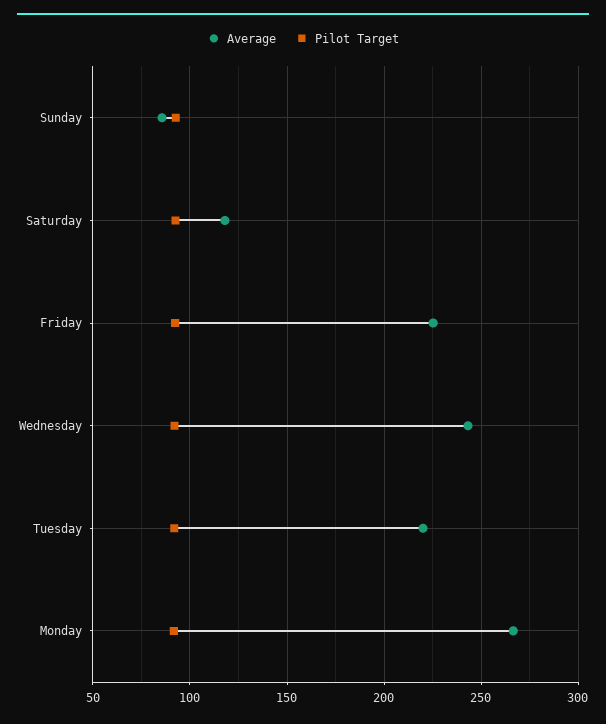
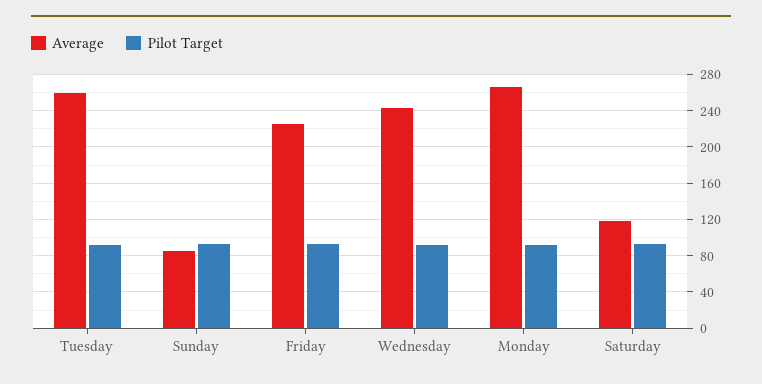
  {
    "Average": {
      "Sunday": 85,
      "Saturday": 120,
      "Friday": 225,
      "Wednesday": 245,
-     "Tuesday": 220,
+     "Tuesday": 260,
      "Monday": 265
    },
    "Pilot Target": {
      "Sunday": 95,
      "Saturday": 95,
      "Friday": 90,
      "Wednesday": 90,
      "Tuesday": 90,
      "Monday": 90
    }
  }

